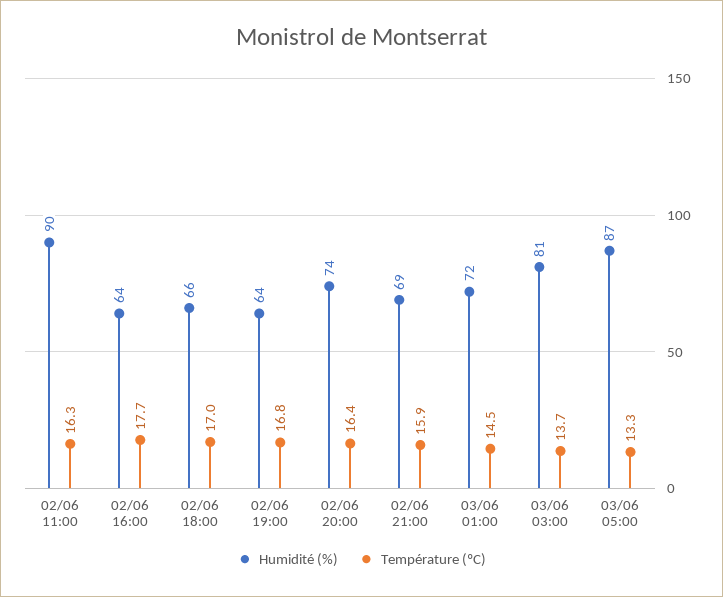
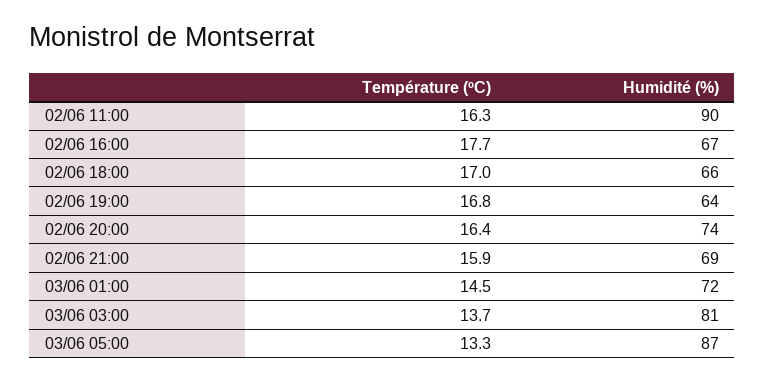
  {
    "Humidité (%)": {
      "02/06 11:00": 90,
-     "02/06 16:00": 64,
+     "02/06 16:00": 67,
      "02/06 18:00": 66,
      "02/06 19:00": 64,
      "02/06 20:00": 74,
      "02/06 21:00": 69,
      "03/06 01:00": 72,
      "03/06 03:00": 81,
      "03/06 05:00": 87
    },
    "Température (ºC)": {
      "02/06 11:00": 16.3,
      "02/06 16:00": 17.7,
      "02/06 18:00": 17,
      "02/06 19:00": 16.8,
      "02/06 20:00": 16.4,
      "02/06 21:00": 15.9,
      "03/06 01:00": 14.5,
      "03/06 03:00": 13.7,
      "03/06 05:00": 13.3
    }
  }

